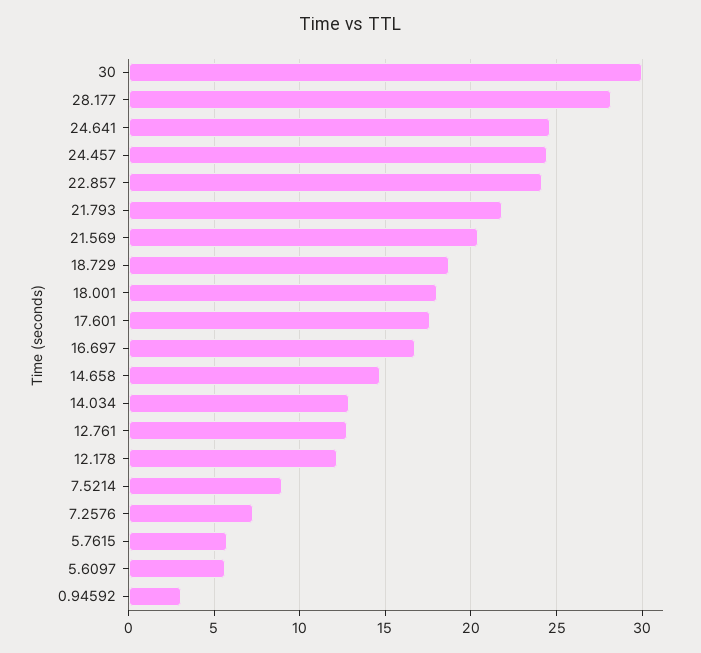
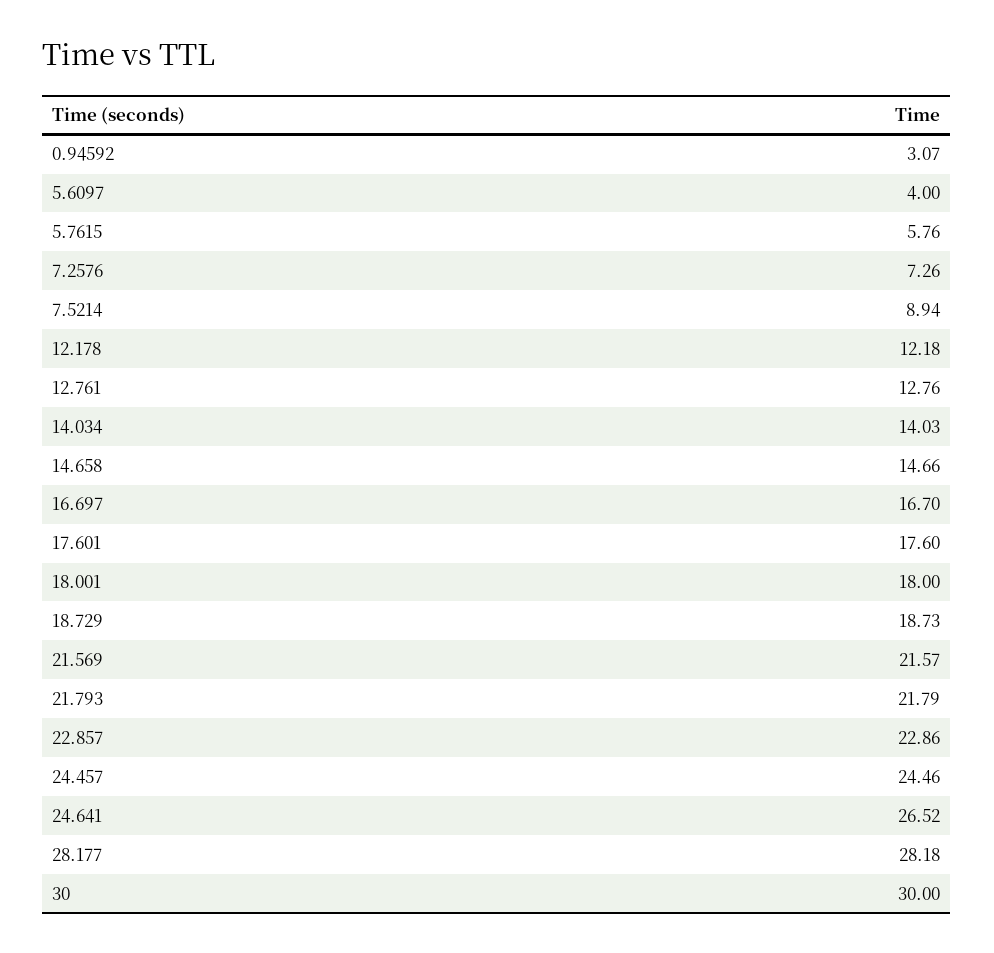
  {
    "30": 30,
    "28.177": 28.18,
-   "24.641": 24.5,
+   "24.641": 26.52,
    "24.457": 24.46,
-   "22.857": 24,
+   "22.857": 22.86,
    "21.793": 21.79,
-   "21.569": 20.5,
+   "21.569": 21.57,
    "18.729": 18.73,
    "18.001": 18,
    "17.601": 17.6,
    "16.697": 16.7,
    "14.658": 14.66,
-   "14.034": 13,
+   "14.034": 14.03,
    "12.761": 12.76,
    "12.178": 12.18,
    "7.5214": 8.94,
    "7.2576": 7.26,
    "5.7615": 5.76,
-   "5.6097": 5.5,
+   "5.6097": 4,
    "0.94592": 3.07
  }

